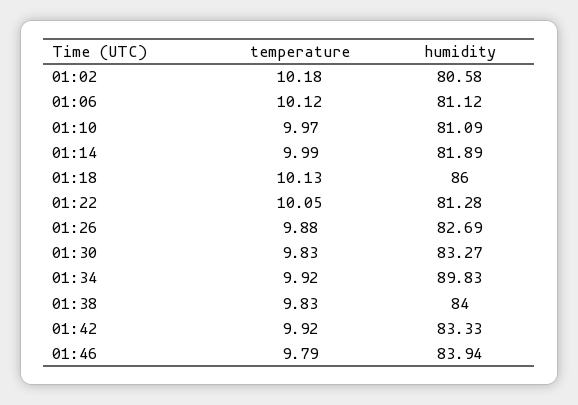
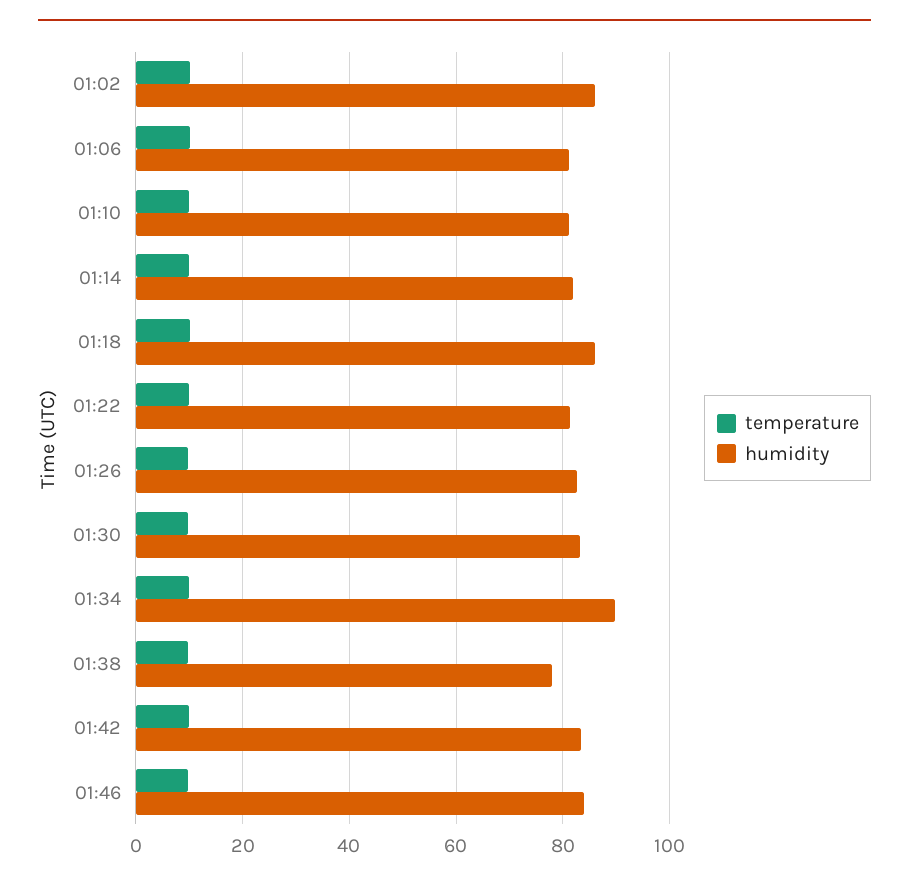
  {
    "temperature": {
      "01:02": 10.18,
      "01:06": 10.12,
      "01:10": 9.97,
      "01:14": 9.99,
      "01:18": 10.13,
      "01:22": 10.05,
      "01:26": 9.88,
      "01:30": 9.83,
      "01:34": 9.92,
      "01:38": 9.83,
      "01:42": 9.92,
      "01:46": 9.79
    },
    "humidity": {
-     "01:02": 80.58,
+     "01:02": 86,
      "01:06": 81.12,
      "01:10": 81.09,
      "01:14": 81.89,
      "01:18": 86,
      "01:22": 81.28,
      "01:26": 82.69,
      "01:30": 83.27,
      "01:34": 89.83,
-     "01:38": 84,
+     "01:38": 78,
      "01:42": 83.33,
      "01:46": 83.94
    }
  }

